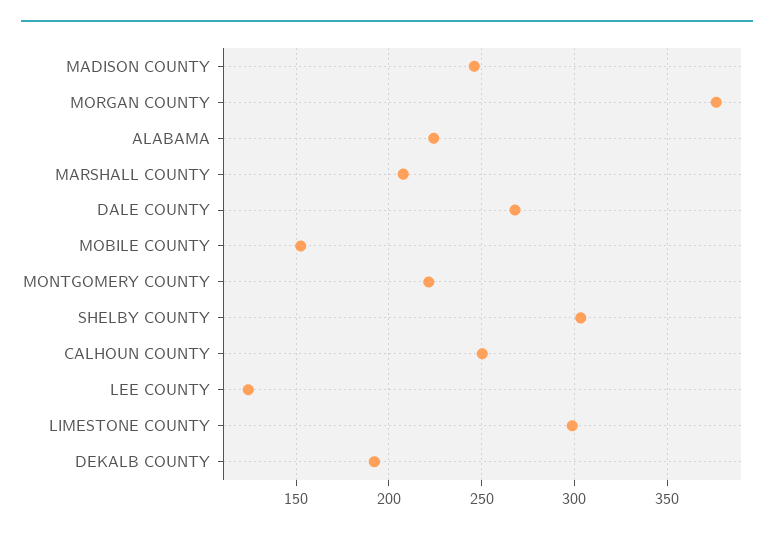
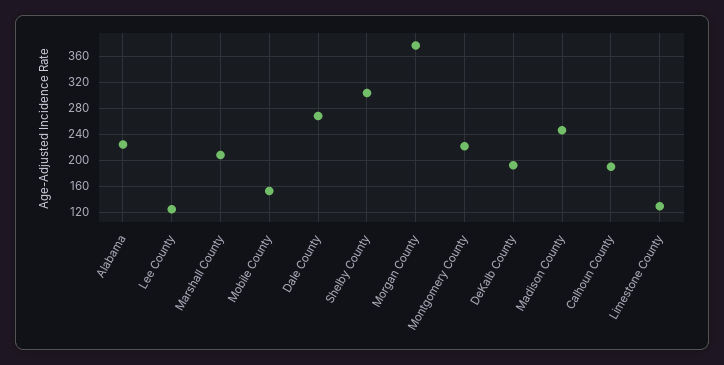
  {
    "MADISON COUNTY": 245,
    "MORGAN COUNTY": 375,
    "ALABAMA": 225,
    "MARSHALL COUNTY": 210,
    "DALE COUNTY": 270,
    "MOBILE COUNTY": 155,
    "MONTGOMERY COUNTY": 220,
    "SHELBY COUNTY": 305,
-   "CALHOUN COUNTY": 250,
+   "CALHOUN COUNTY": 190,
    "LEE COUNTY": 125,
-   "LIMESTONE COUNTY": 300,
+   "LIMESTONE COUNTY": 130,
    "DEKALB COUNTY": 190
  }

